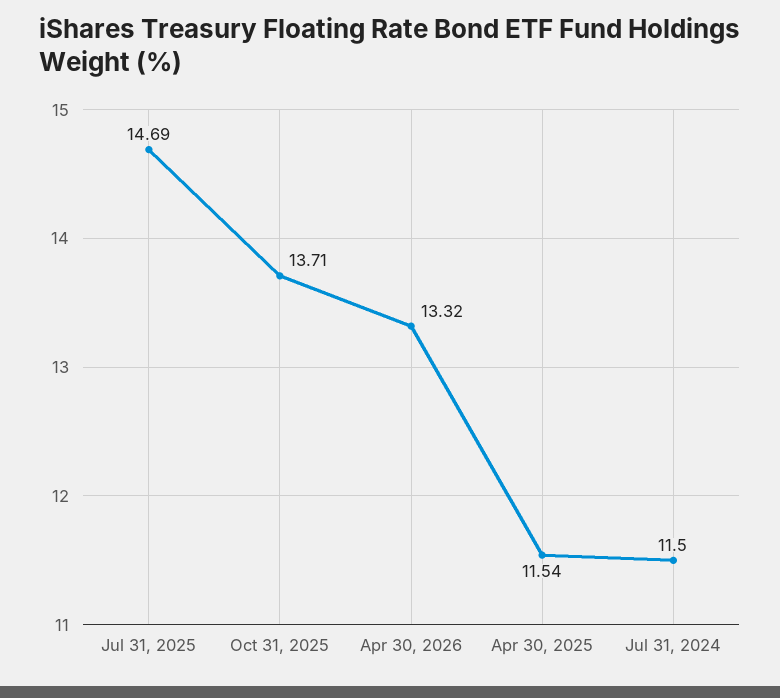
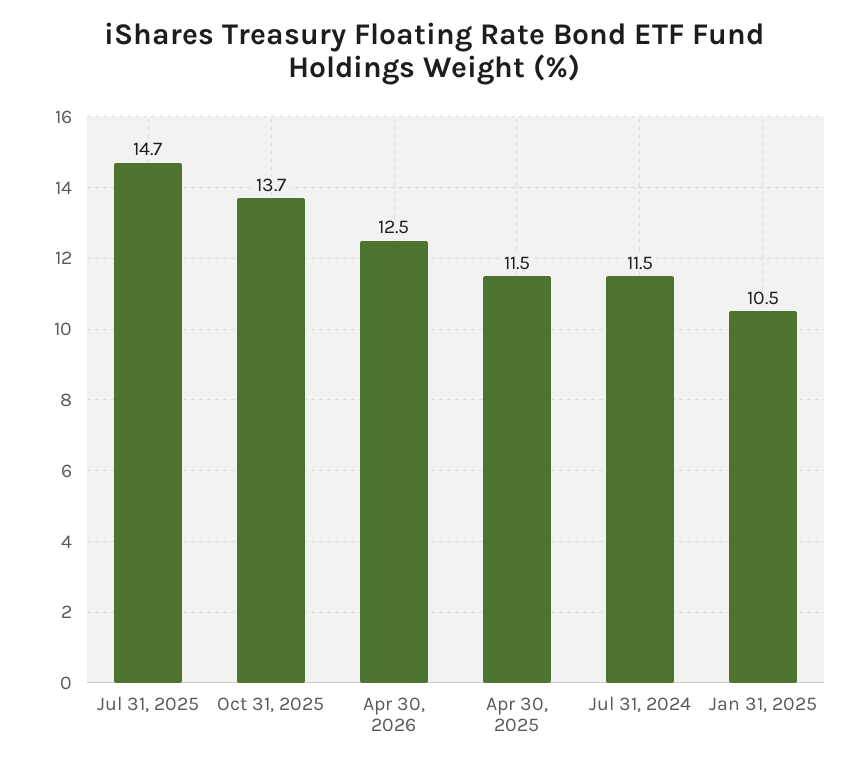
  {
    "Jul 31, 2025": 14.69,
    "Oct 31, 2025": 13.71,
-   "Apr 30, 2026": 13.32,
+   "Apr 30, 2026": 12.5,
    "Apr 30, 2025": 11.54,
-   "Jul 31, 2024": 11.5
+   "Jul 31, 2024": 11.5,
+   "Jan 31, 2025": 10.5
  }

